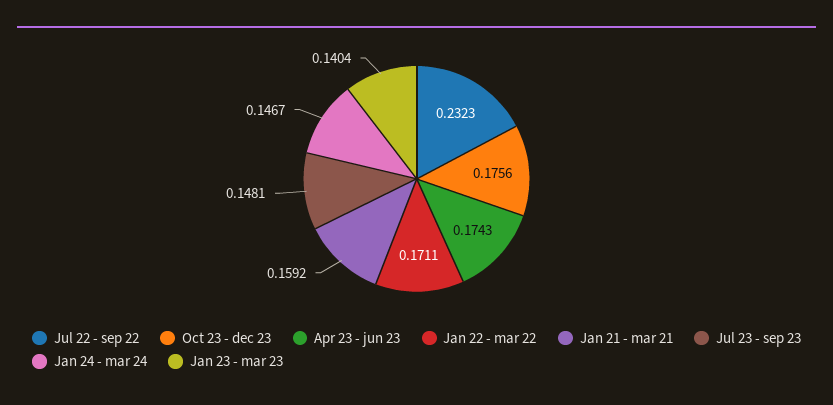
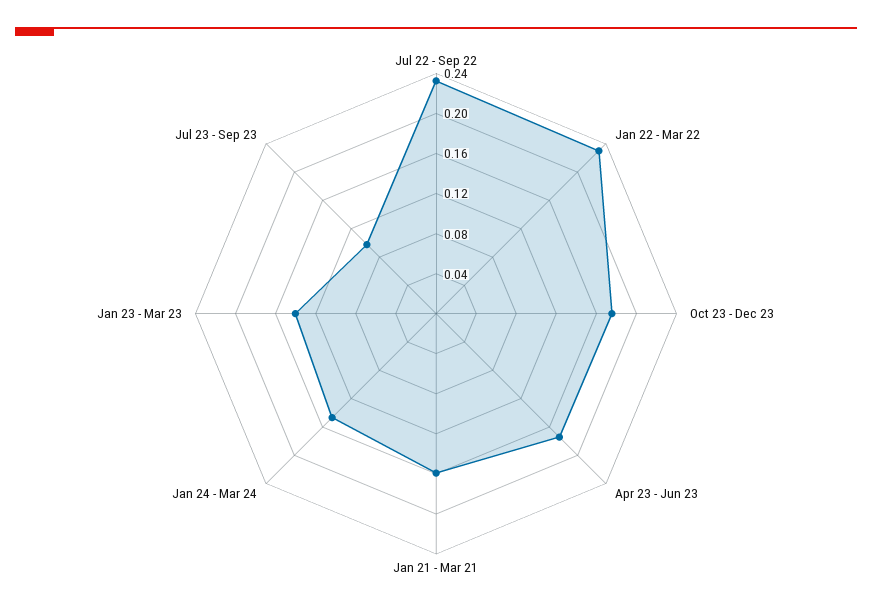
  {
    "Jul 22 - sep 22": 0.2323,
    "Oct 23 - dec 23": 0.1756,
    "Apr 23 - jun 23": 0.1743,
-   "Jan 22 - mar 22": 0.1711,
+   "Jan 22 - mar 22": 0.23,
    "Jan 21 - mar 21": 0.1592,
-   "Jul 23 - sep 23": 0.1481,
+   "Jul 23 - sep 23": 0.1,
    "Jan 24 - mar 24": 0.1467,
    "Jan 23 - mar 23": 0.1404
  }

